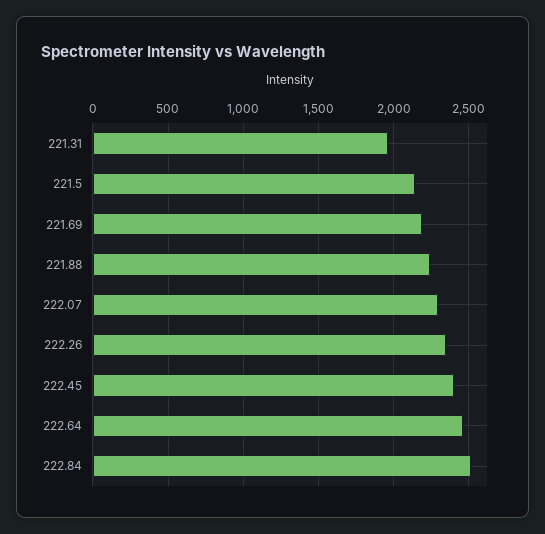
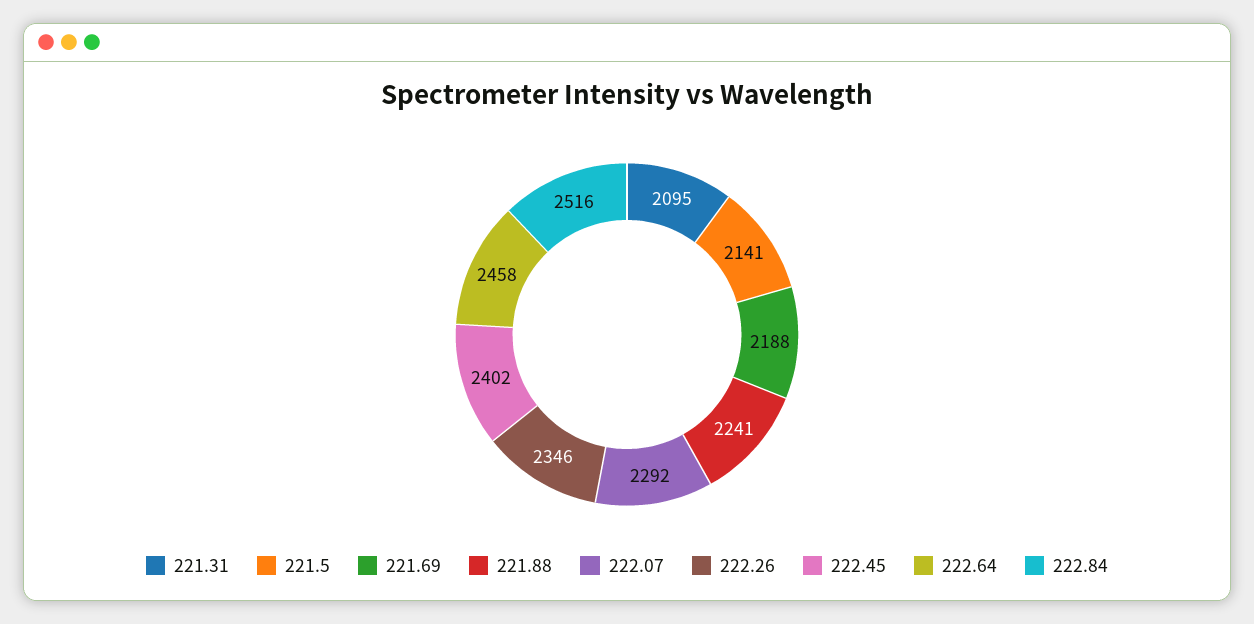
  {
-   "221.31": 1950,
+   "221.31": 2095,
    "221.5": 2141,
    "221.69": 2188,
    "221.88": 2241,
    "222.07": 2292,
    "222.26": 2346,
    "222.45": 2402,
    "222.64": 2458,
    "222.84": 2516
  }

